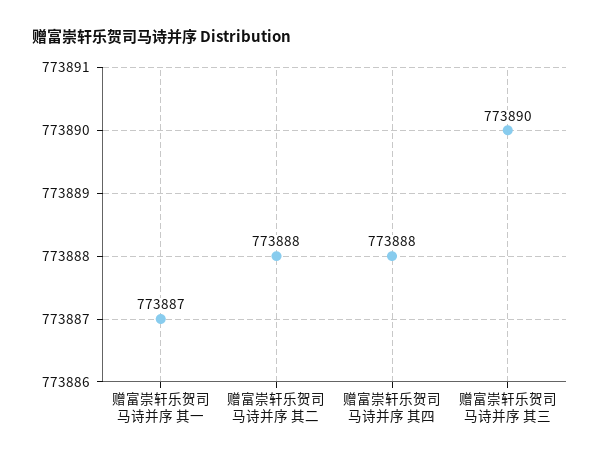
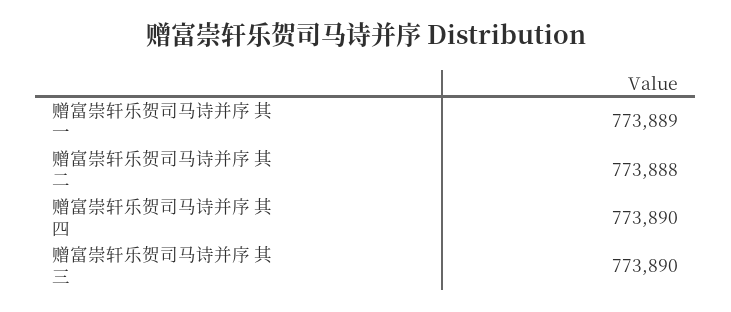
  {
-   "赠富崇轩乐贺司马诗并序 其一": 773887,
+   "赠富崇轩乐贺司马诗并序 其一": 773889,
    "赠富崇轩乐贺司马诗并序 其二": 773888,
-   "赠富崇轩乐贺司马诗并序 其四": 773888,
+   "赠富崇轩乐贺司马诗并序 其四": 773890,
    "赠富崇轩乐贺司马诗并序 其三": 773890
  }

